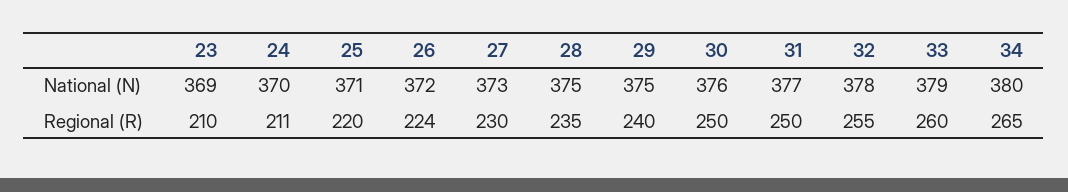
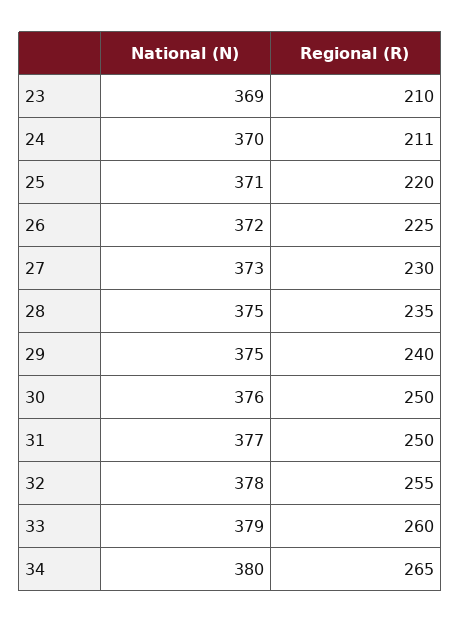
  {
    "23": {
      "National (N)": 369,
      "Regional (R)": 210
    },
    "24": {
      "National (N)": 370,
      "Regional (R)": 211
    },
    "25": {
      "National (N)": 371,
      "Regional (R)": 220
    },
    "26": {
      "National (N)": 372,
-     "Regional (R)": 224
+     "Regional (R)": 225
    },
    "27": {
      "National (N)": 373,
      "Regional (R)": 230
    },
    "28": {
      "National (N)": 375,
      "Regional (R)": 235
    },
    "29": {
      "National (N)": 375,
      "Regional (R)": 240
    },
    "30": {
      "National (N)": 376,
      "Regional (R)": 250
    },
    "31": {
      "National (N)": 377,
      "Regional (R)": 250
    },
    "32": {
      "National (N)": 378,
      "Regional (R)": 255
    },
    "33": {
      "National (N)": 379,
      "Regional (R)": 260
    },
    "34": {
      "National (N)": 380,
      "Regional (R)": 265
    }
  }

